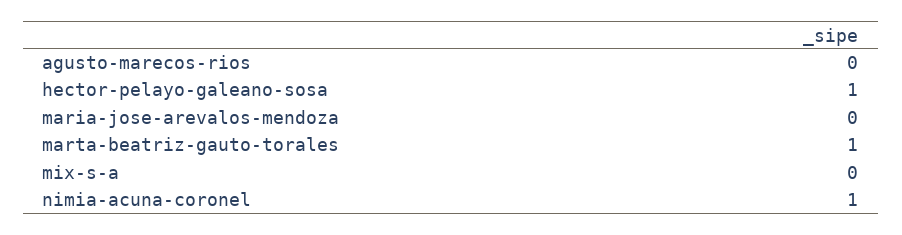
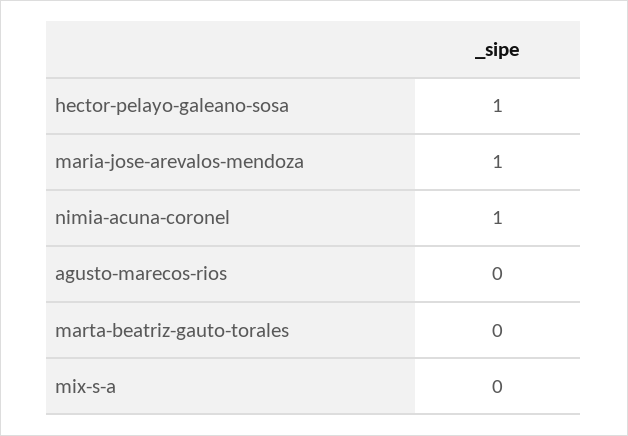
  {
    "agusto-marecos-rios": 0,
    "hector-pelayo-galeano-sosa": 1,
-   "maria-jose-arevalos-mendoza": 0,
+   "maria-jose-arevalos-mendoza": 1,
-   "marta-beatriz-gauto-torales": 1,
+   "marta-beatriz-gauto-torales": 0,
    "mix-s-a": 0,
    "nimia-acuna-coronel": 1
  }

